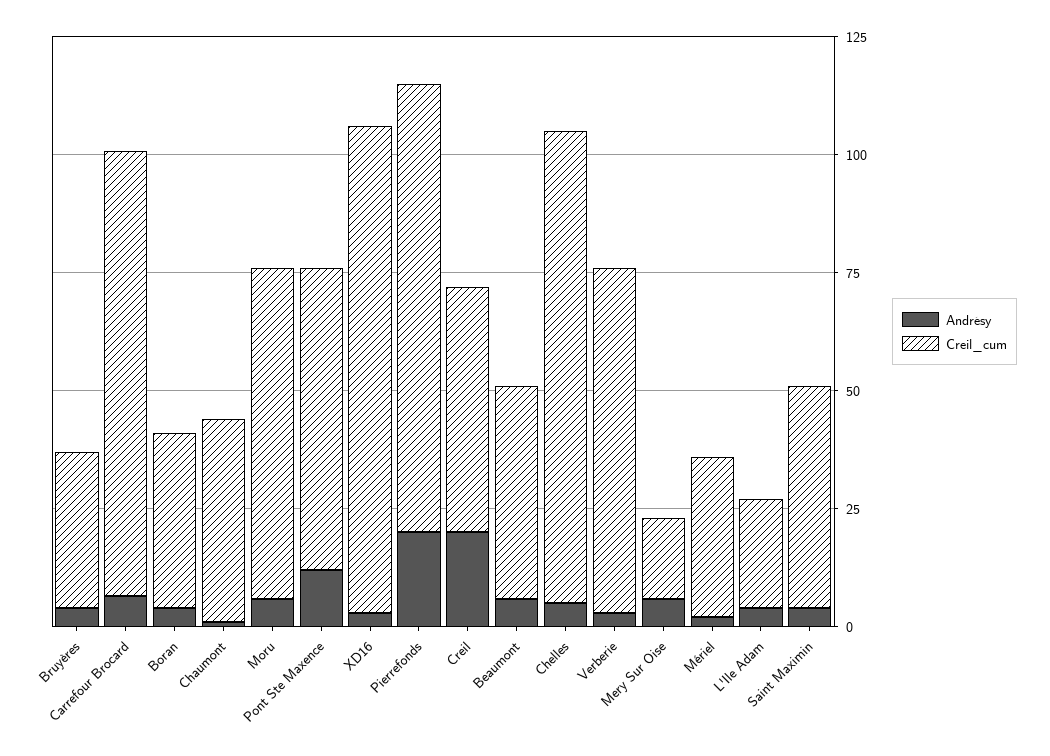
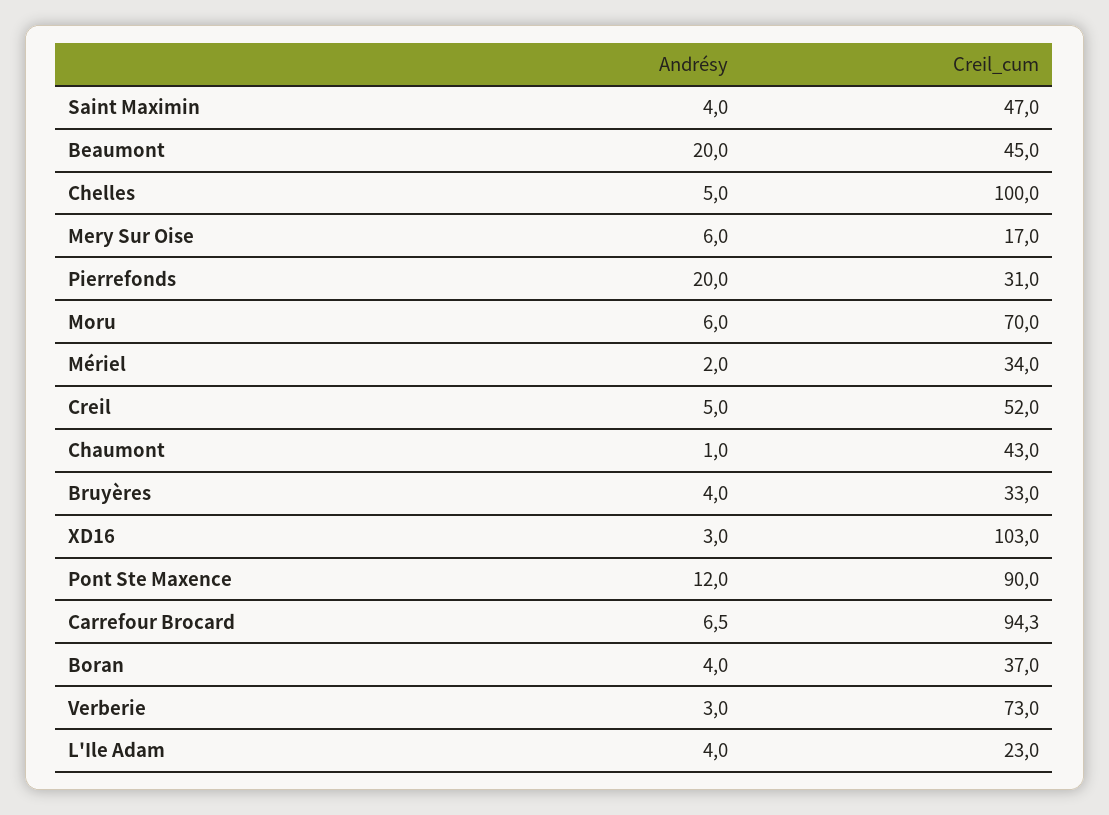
  {
    "Andrésy": {
      "Bruyères": 4,
      "Carrefour Brocard": 6.5,
      "Boran": 4,
      "Chaumont": 1,
      "Moru": 6,
      "Pont Ste Maxence": 12,
      "XD16": 3,
      "Pierrefonds": 20,
-     "Creil": 20,
+     "Creil": 5,
-     "Beaumont": 5,
+     "Beaumont": 20,
      "Chelles": 5,
      "Verberie": 3,
      "Mery Sur Oise": 6,
      "Mériel": 2,
      "L'Ile Adam": 4,
      "Saint Maximin": 4
    },
    "Creil_cum": {
      "Bruyères": 33,
      "Carrefour Brocard": 94.3,
      "Boran": 37,
      "Chaumont": 43,
      "Moru": 70,
-     "Pont Ste Maxence": 65,
+     "Pont Ste Maxence": 90,
      "XD16": 103,
-     "Pierrefonds": 95,
+     "Pierrefonds": 31,
      "Creil": 52,
      "Beaumont": 45,
      "Chelles": 100,
      "Verberie": 73,
      "Mery Sur Oise": 17,
      "Mériel": 34,
      "L'Ile Adam": 23,
      "Saint Maximin": 47
    }
  }

